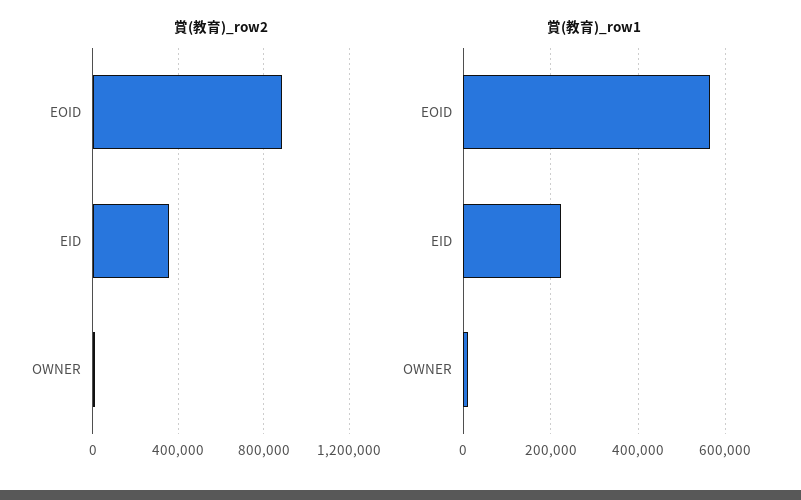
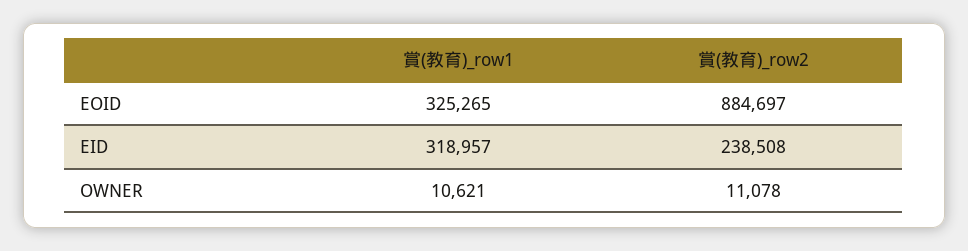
  {
    "賞(教育)_row2": {
      "EOID": 884697,
-     "EID": 350000,
+     "EID": 238508,
      "OWNER": 11078
    },
    "賞(教育)_row1": {
-     "EOID": 560000,
+     "EOID": 325265,
-     "EID": 220000,
+     "EID": 318957,
      "OWNER": 10621
    }
  }

